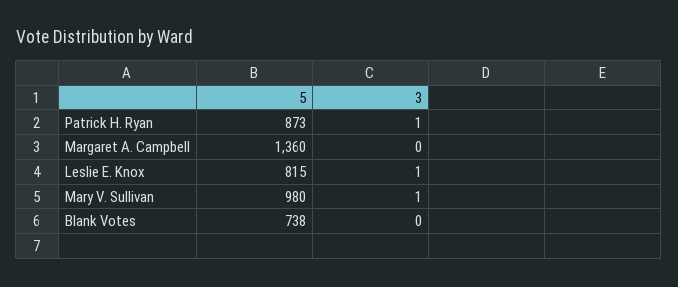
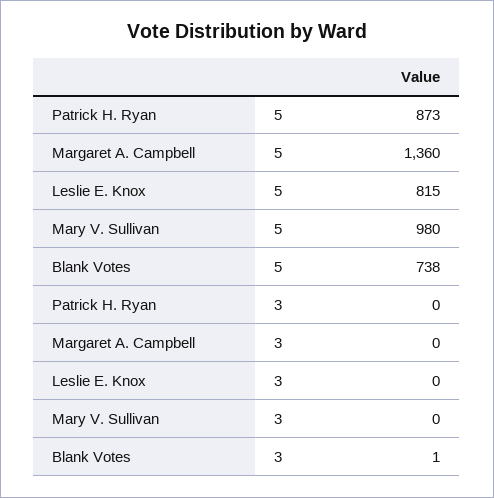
  {
    "5": {
      "Patrick H. Ryan": 873,
      "Margaret A. Campbell": 1360,
      "Leslie E. Knox": 815,
      "Mary V. Sullivan": 980,
      "Blank Votes": 738
    },
    "3": {
-     "Patrick H. Ryan": 1,
+     "Patrick H. Ryan": 0,
      "Margaret A. Campbell": 0,
-     "Leslie E. Knox": 1,
+     "Leslie E. Knox": 0,
-     "Mary V. Sullivan": 1,
+     "Mary V. Sullivan": 0,
-     "Blank Votes": 0
+     "Blank Votes": 1
    }
  }

